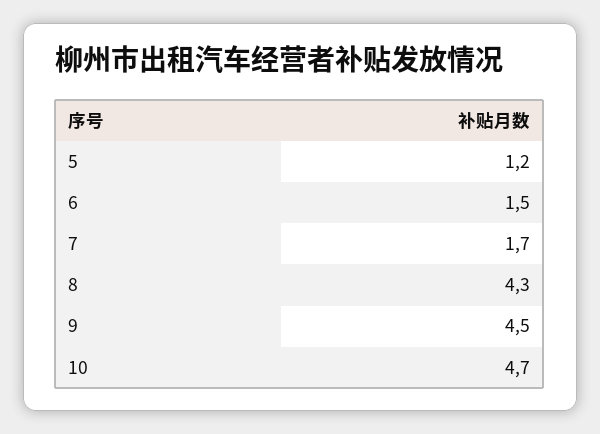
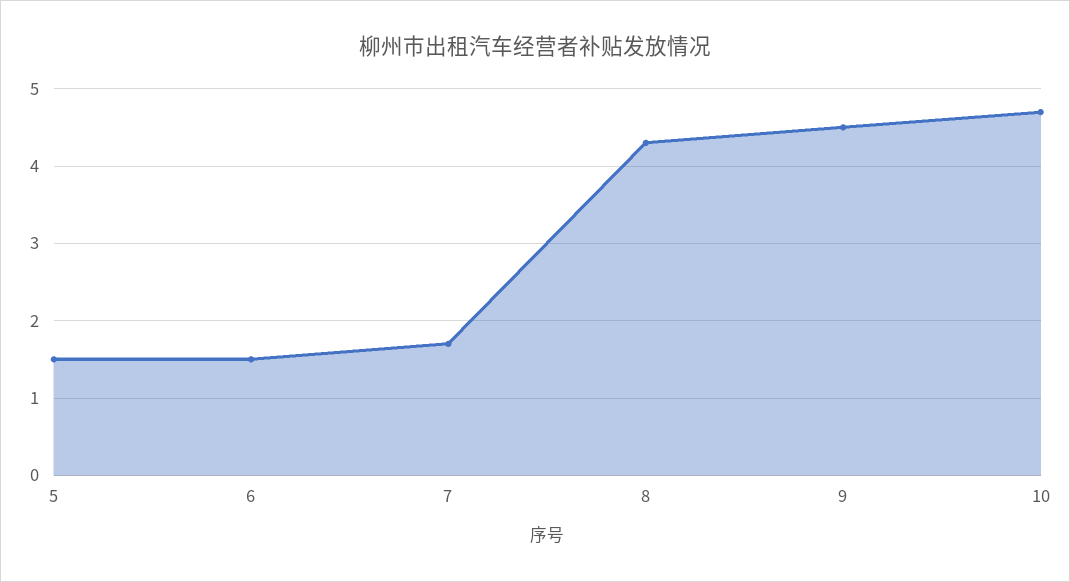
  {
-   "5": 1.2,
+   "5": 1.5,
    "6": 1.5,
    "7": 1.7,
    "8": 4.3,
    "9": 4.5,
    "10": 4.7
  }

